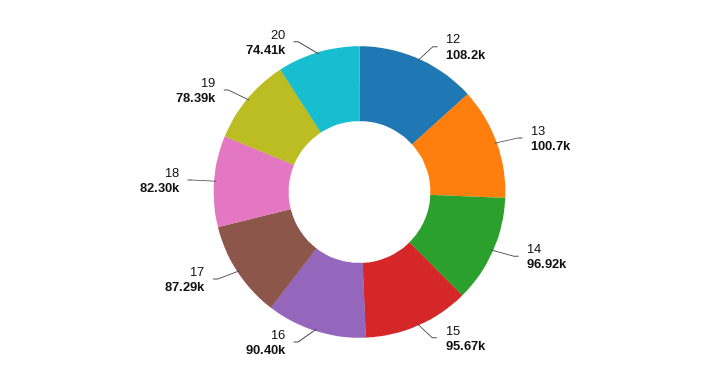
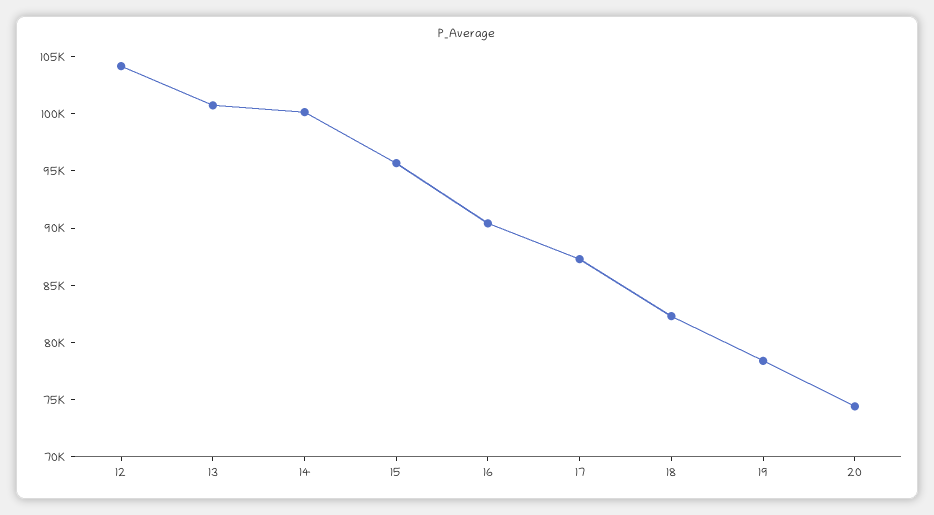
  {
-   "12": 108200,
+   "12": 104000,
    "13": 100700,
-   "14": 96920,
+   "14": 100000,
    "15": 95670,
    "16": 90400,
    "17": 87290,
    "18": 82300,
    "19": 78390,
    "20": 74410
  }

